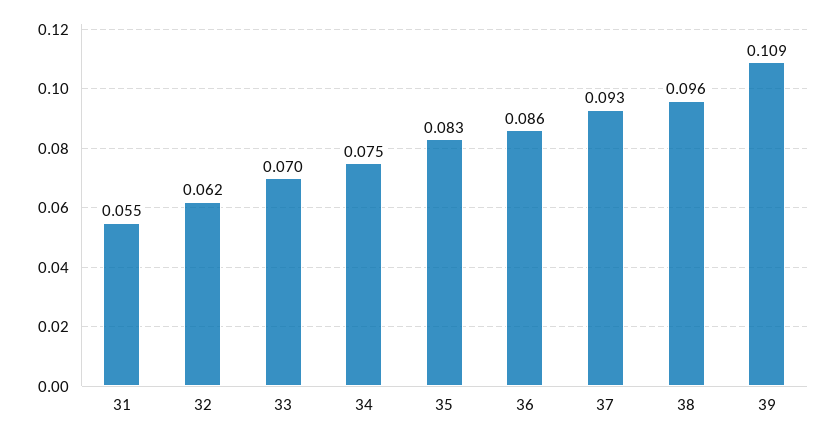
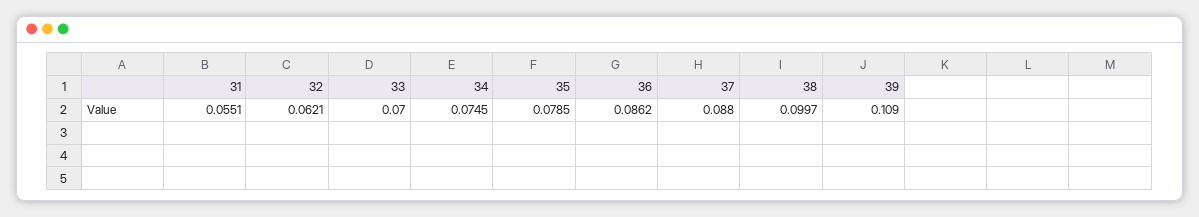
  {
    "31": 0.0551,
    "32": 0.0621,
    "33": 0.07,
    "34": 0.0745,
-   "35": 0.083,
+   "35": 0.0785,
    "36": 0.0862,
-   "37": 0.093,
+   "37": 0.088,
-   "38": 0.096,
+   "38": 0.0997,
    "39": 0.109
  }

